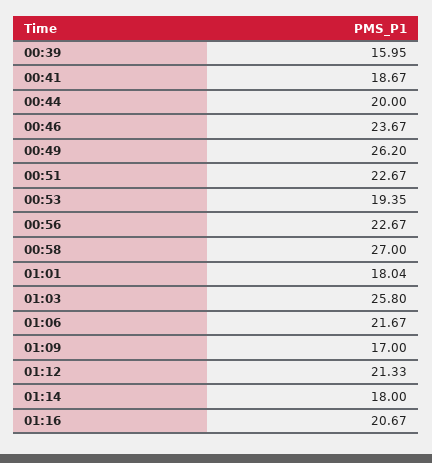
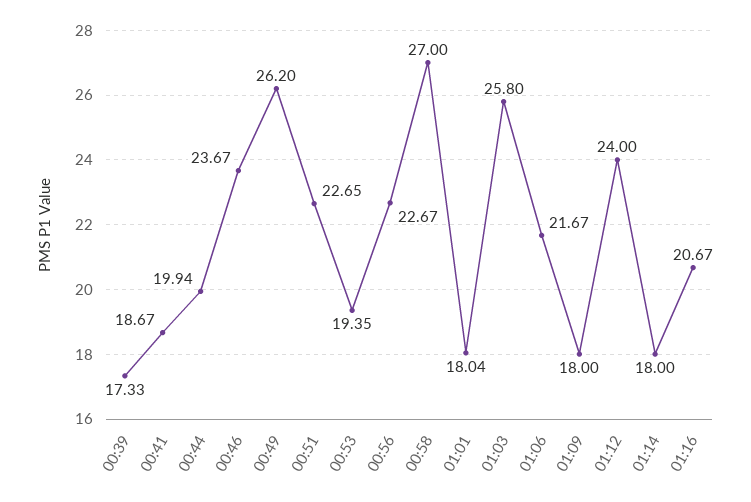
  {
-   "00:39": 15.95,
+   "00:39": 17.33,
    "00:41": 18.67,
-   "00:44": 20,
+   "00:44": 19.94,
    "00:46": 23.67,
    "00:49": 26.2,
-   "00:51": 22.67,
+   "00:51": 22.65,
    "00:53": 19.35,
    "00:56": 22.67,
    "00:58": 27,
    "01:01": 18.04,
    "01:03": 25.8,
    "01:06": 21.67,
-   "01:09": 17,
+   "01:09": 18,
-   "01:12": 21.33,
+   "01:12": 24,
    "01:14": 18,
    "01:16": 20.67
  }

